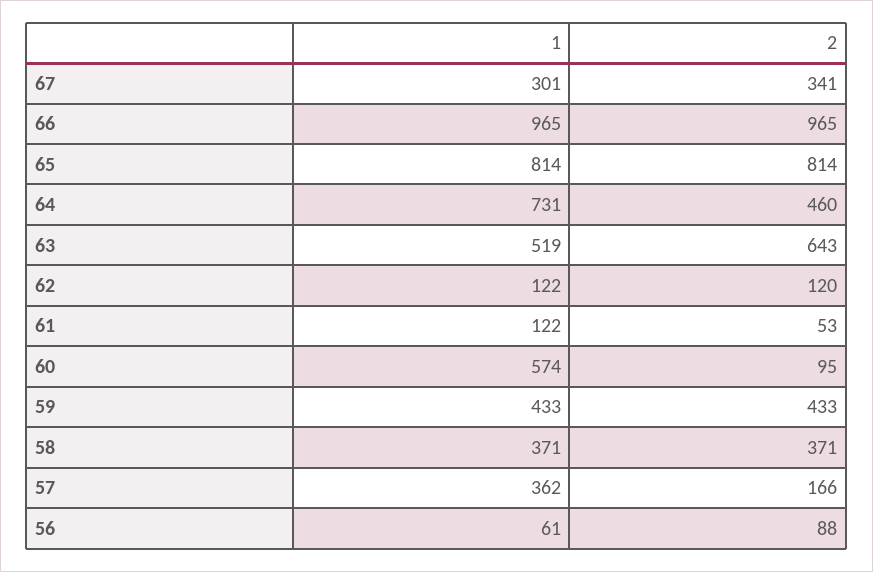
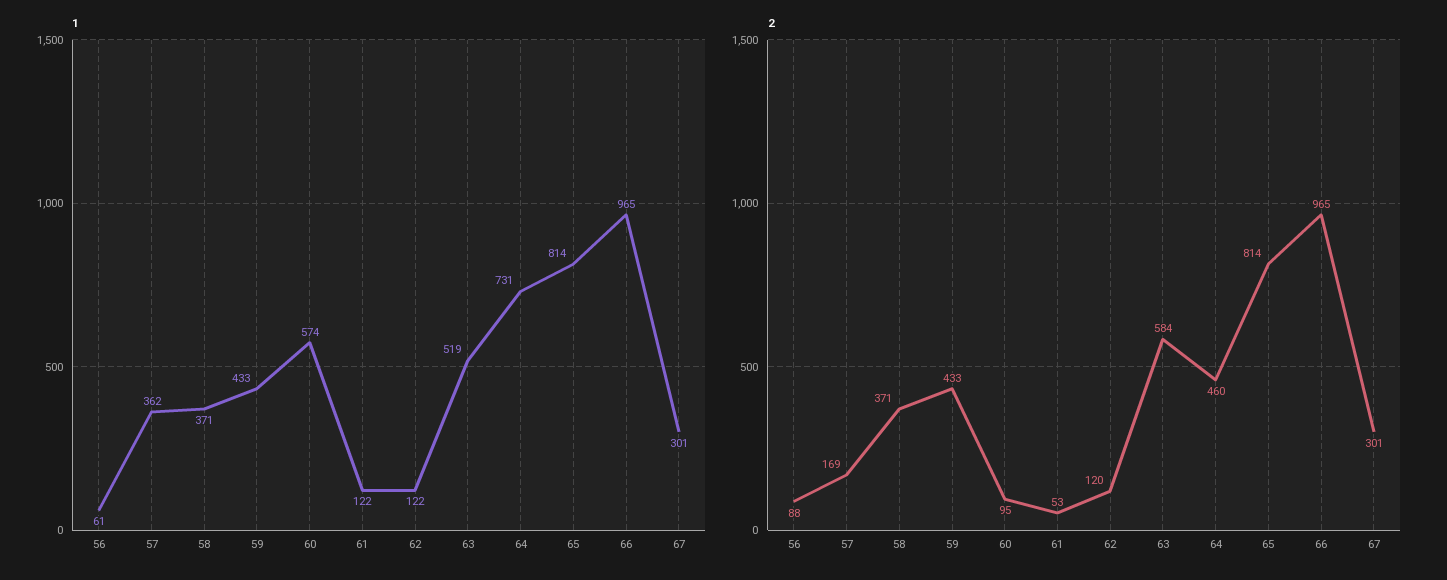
  {
    "1": {
      "67": 301,
      "66": 965,
      "65": 814,
      "64": 731,
      "63": 519,
      "62": 122,
      "61": 122,
      "60": 574,
      "59": 433,
      "58": 371,
      "57": 362,
      "56": 61
    },
    "2": {
-     "67": 341,
+     "67": 301,
      "66": 965,
      "65": 814,
      "64": 460,
-     "63": 643,
+     "63": 584,
      "62": 120,
      "61": 53,
      "60": 95,
      "59": 433,
      "58": 371,
-     "57": 166,
+     "57": 169,
      "56": 88
    }
  }

